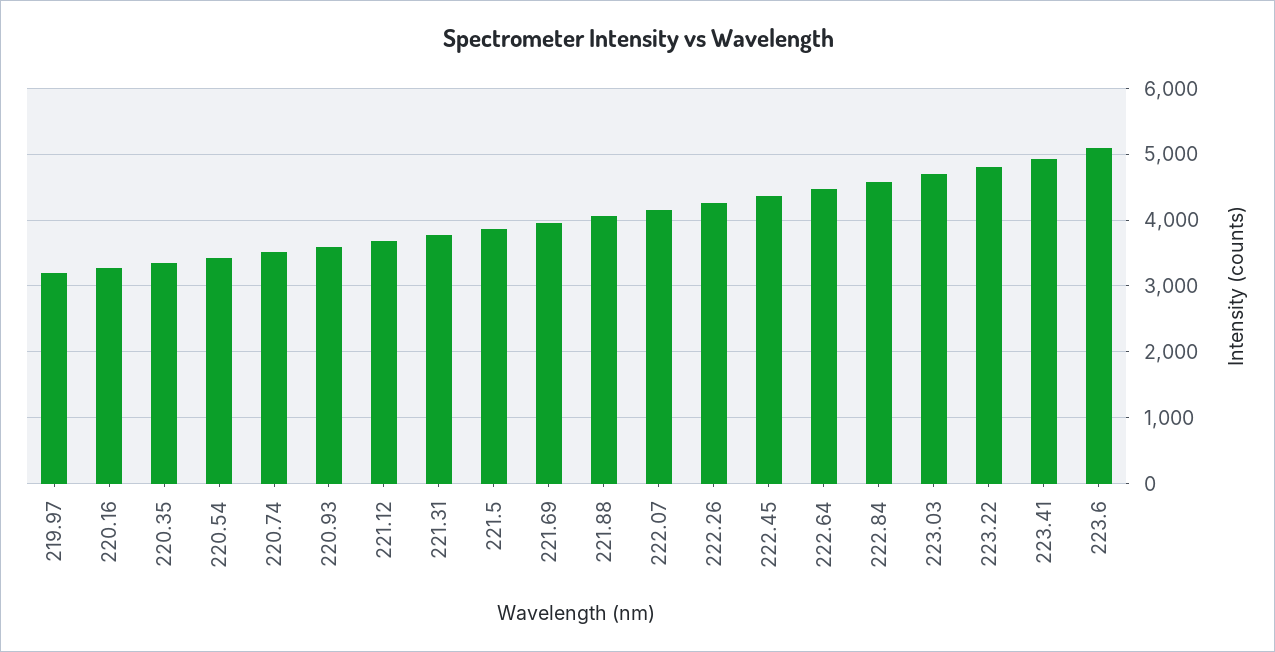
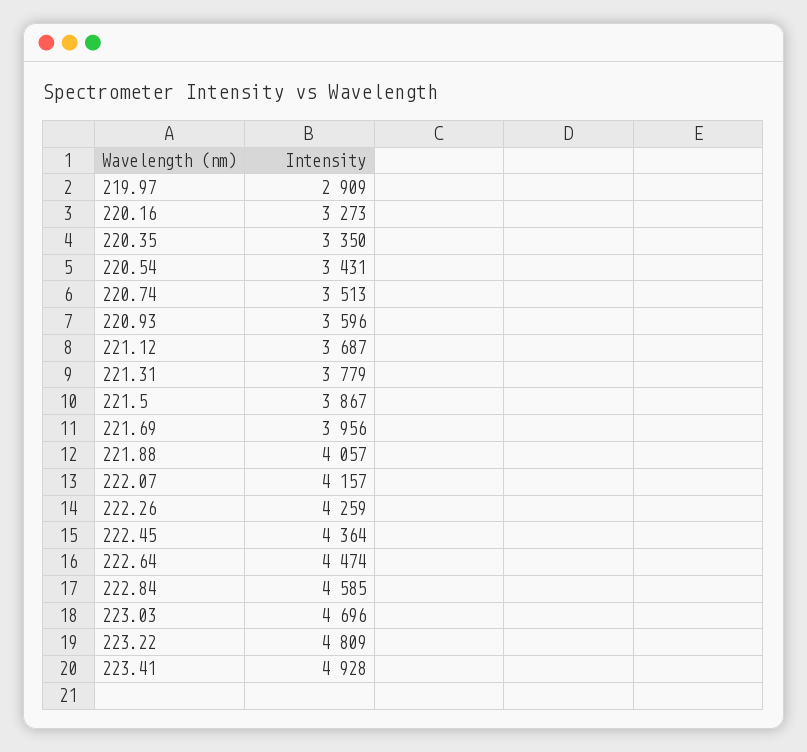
  {
-   "219.97": 3200,
+   "219.97": 2909,
    "220.16": 3273,
    "220.35": 3350,
    "220.54": 3431,
    "220.74": 3513,
    "220.93": 3596,
    "221.12": 3687,
    "221.31": 3779,
    "221.5": 3867,
    "221.69": 3956,
    "221.88": 4057,
    "222.07": 4157,
    "222.26": 4259,
    "222.45": 4364,
    "222.64": 4474,
    "222.84": 4585,
    "223.03": 4696,
    "223.22": 4809,
-   "223.41": 4928,
+   "223.41": 4928
-   "223.6": 5100
  }

